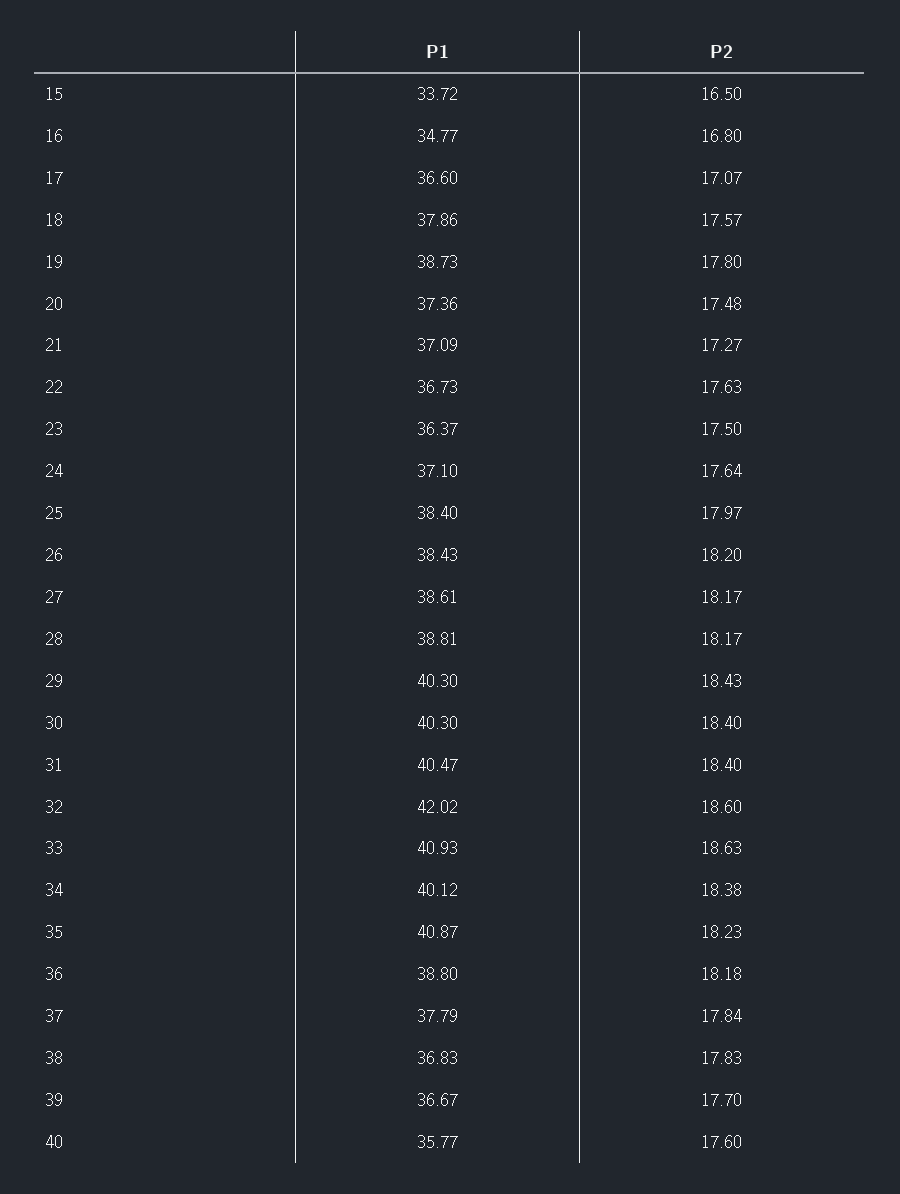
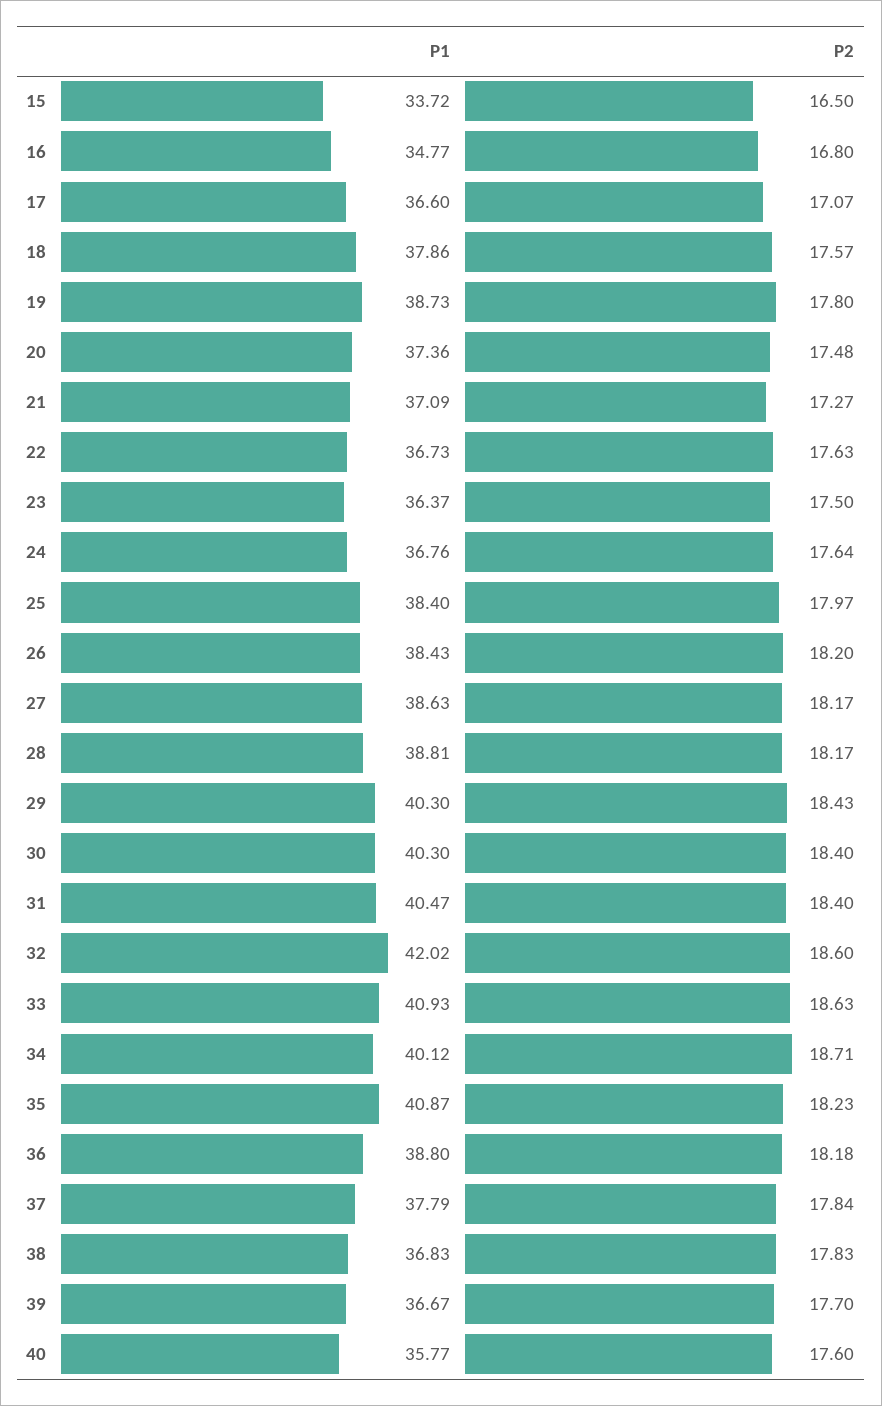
  {
    "P1": {
      "15": 33.72,
      "16": 34.77,
      "17": 36.6,
      "18": 37.86,
      "19": 38.73,
      "20": 37.36,
      "21": 37.09,
      "22": 36.73,
      "23": 36.37,
-     "24": 37.1,
+     "24": 36.76,
      "25": 38.4,
      "26": 38.43,
-     "27": 38.61,
+     "27": 38.63,
      "28": 38.81,
      "29": 40.3,
      "30": 40.3,
      "31": 40.47,
      "32": 42.02,
      "33": 40.93,
      "34": 40.12,
      "35": 40.87,
      "36": 38.8,
      "37": 37.79,
      "38": 36.83,
      "39": 36.67,
      "40": 35.77
    },
    "P2": {
      "15": 16.5,
      "16": 16.8,
      "17": 17.07,
      "18": 17.57,
      "19": 17.8,
      "20": 17.48,
      "21": 17.27,
      "22": 17.63,
      "23": 17.5,
      "24": 17.64,
      "25": 17.97,
      "26": 18.2,
      "27": 18.17,
      "28": 18.17,
      "29": 18.43,
      "30": 18.4,
      "31": 18.4,
      "32": 18.6,
      "33": 18.63,
-     "34": 18.38,
+     "34": 18.71,
      "35": 18.23,
      "36": 18.18,
      "37": 17.84,
      "38": 17.83,
      "39": 17.7,
      "40": 17.6
    }
  }

